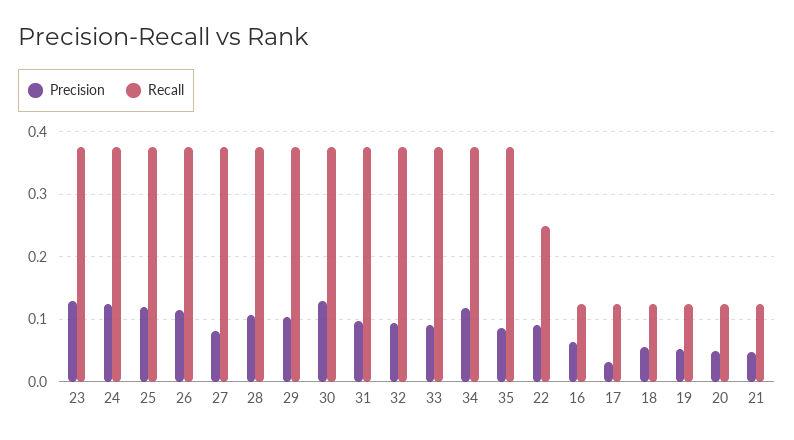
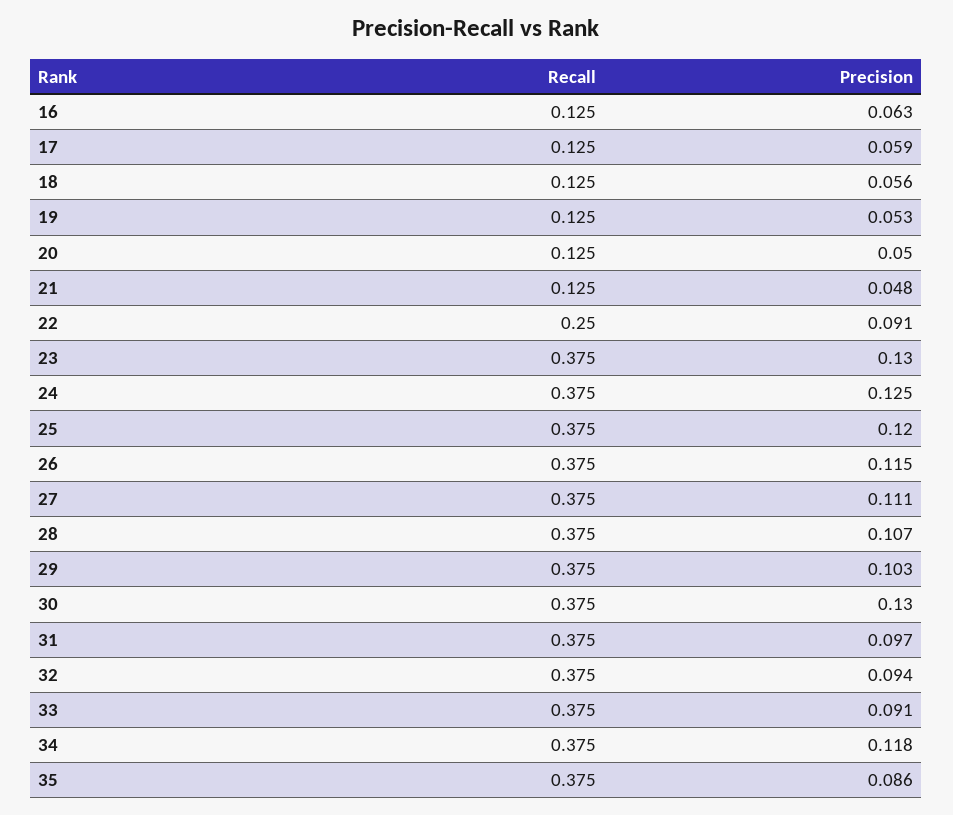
  {
    "Precision": {
      "23": 0.13,
      "24": 0.125,
      "25": 0.12,
      "26": 0.115,
-     "27": 0.08,
+     "27": 0.111,
      "28": 0.107,
      "29": 0.103,
      "30": 0.13,
      "31": 0.097,
      "32": 0.094,
      "33": 0.091,
      "34": 0.118,
      "35": 0.086,
      "22": 0.091,
      "16": 0.063,
-     "17": 0.03,
+     "17": 0.059,
      "18": 0.056,
      "19": 0.053,
      "20": 0.05,
      "21": 0.048
    },
    "Recall": {
      "23": 0.375,
      "24": 0.375,
      "25": 0.375,
      "26": 0.375,
      "27": 0.375,
      "28": 0.375,
      "29": 0.375,
      "30": 0.375,
      "31": 0.375,
      "32": 0.375,
      "33": 0.375,
      "34": 0.375,
      "35": 0.375,
      "22": 0.25,
      "16": 0.125,
      "17": 0.125,
      "18": 0.125,
      "19": 0.125,
      "20": 0.125,
      "21": 0.125
    }
  }

